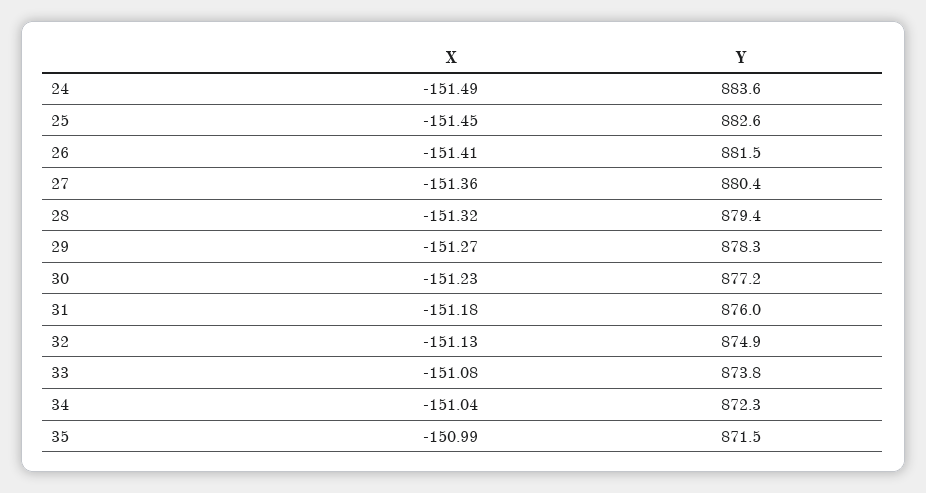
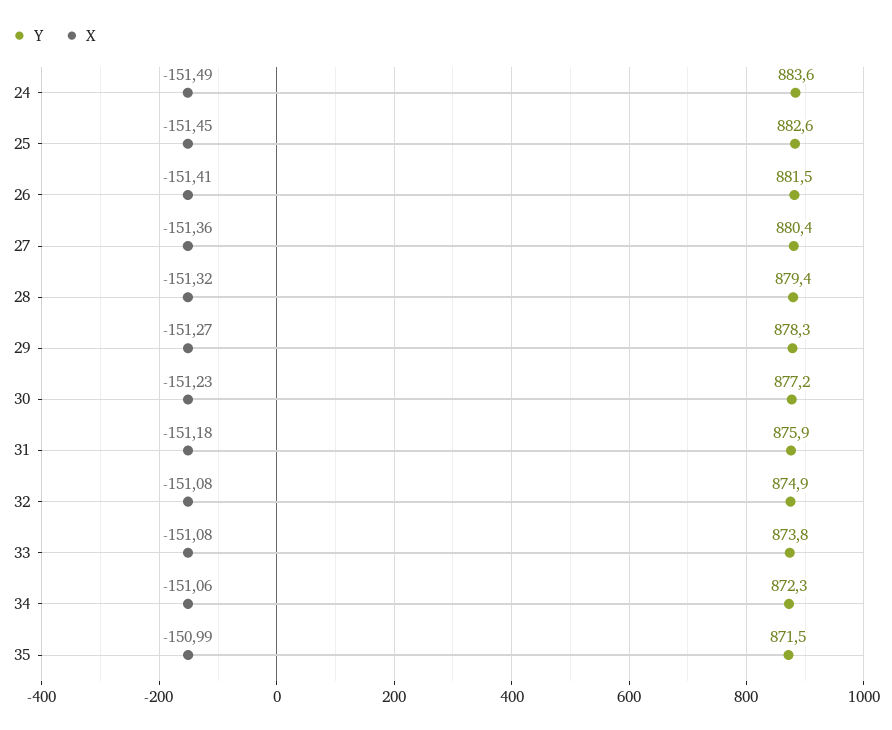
  {
    "X": {
      "24": -151.49,
      "25": -151.45,
      "26": -151.41,
      "27": -151.36,
      "28": -151.32,
      "29": -151.27,
      "30": -151.23,
      "31": -151.18,
-     "32": -151.13,
+     "32": -151.08,
      "33": -151.08,
-     "34": -151.04,
+     "34": -151.06,
      "35": -150.99
    },
    "Y": {
      "24": 883.6,
      "25": 882.6,
      "26": 881.5,
      "27": 880.4,
      "28": 879.4,
      "29": 878.3,
      "30": 877.2,
-     "31": 876,
+     "31": 875.9,
      "32": 874.9,
      "33": 873.8,
      "34": 872.3,
      "35": 871.5
    }
  }

